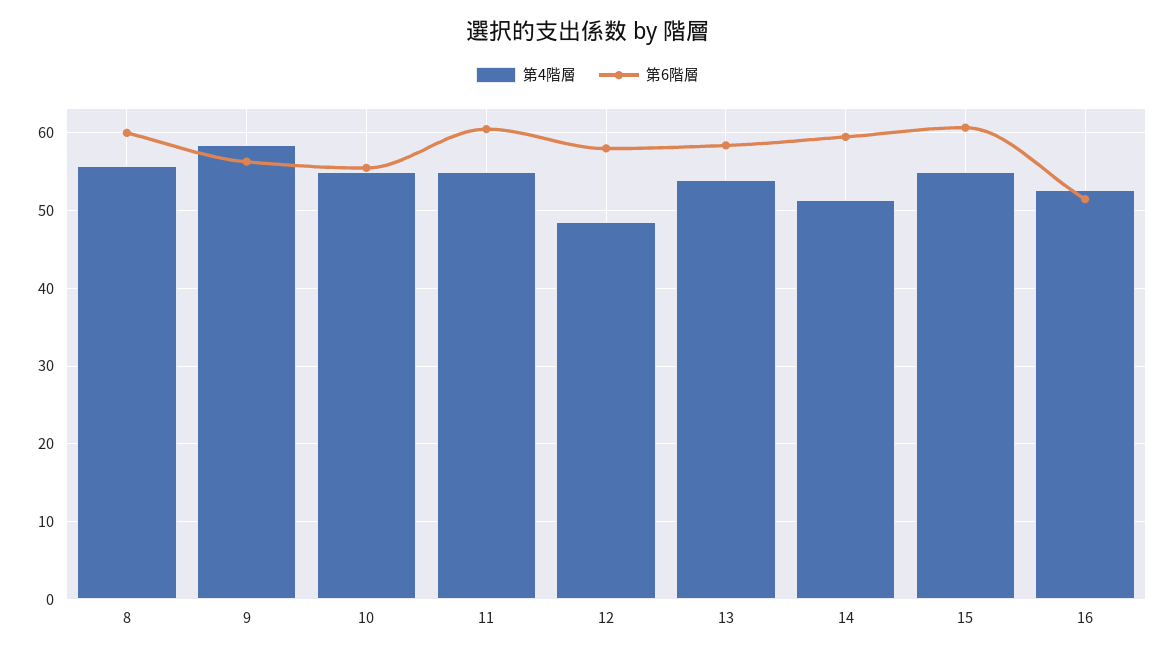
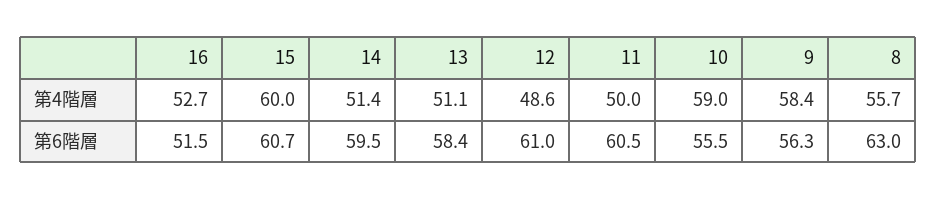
  {
    "第4階層": {
      "8": 55.7,
      "9": 58.4,
-     "10": 55,
+     "10": 59,
-     "11": 55,
+     "11": 50,
      "12": 48.6,
-     "13": 54,
+     "13": 51.1,
      "14": 51.4,
-     "15": 55,
+     "15": 60,
      "16": 52.7
    },
    "第6階層": {
-     "8": 60,
+     "8": 63,
      "9": 56.3,
      "10": 55.5,
      "11": 60.5,
-     "12": 58,
+     "12": 61,
      "13": 58.4,
      "14": 59.5,
      "15": 60.7,
      "16": 51.5
    }
  }

